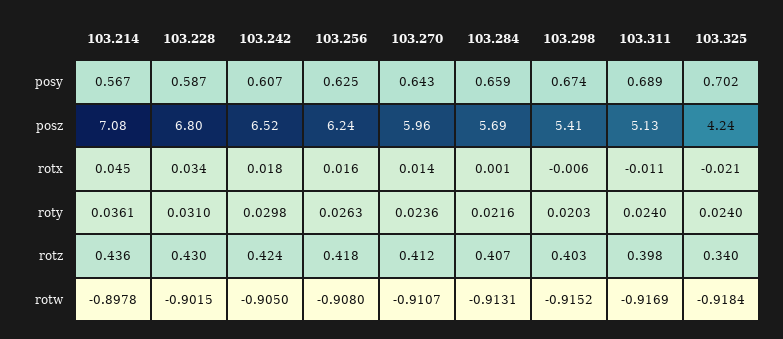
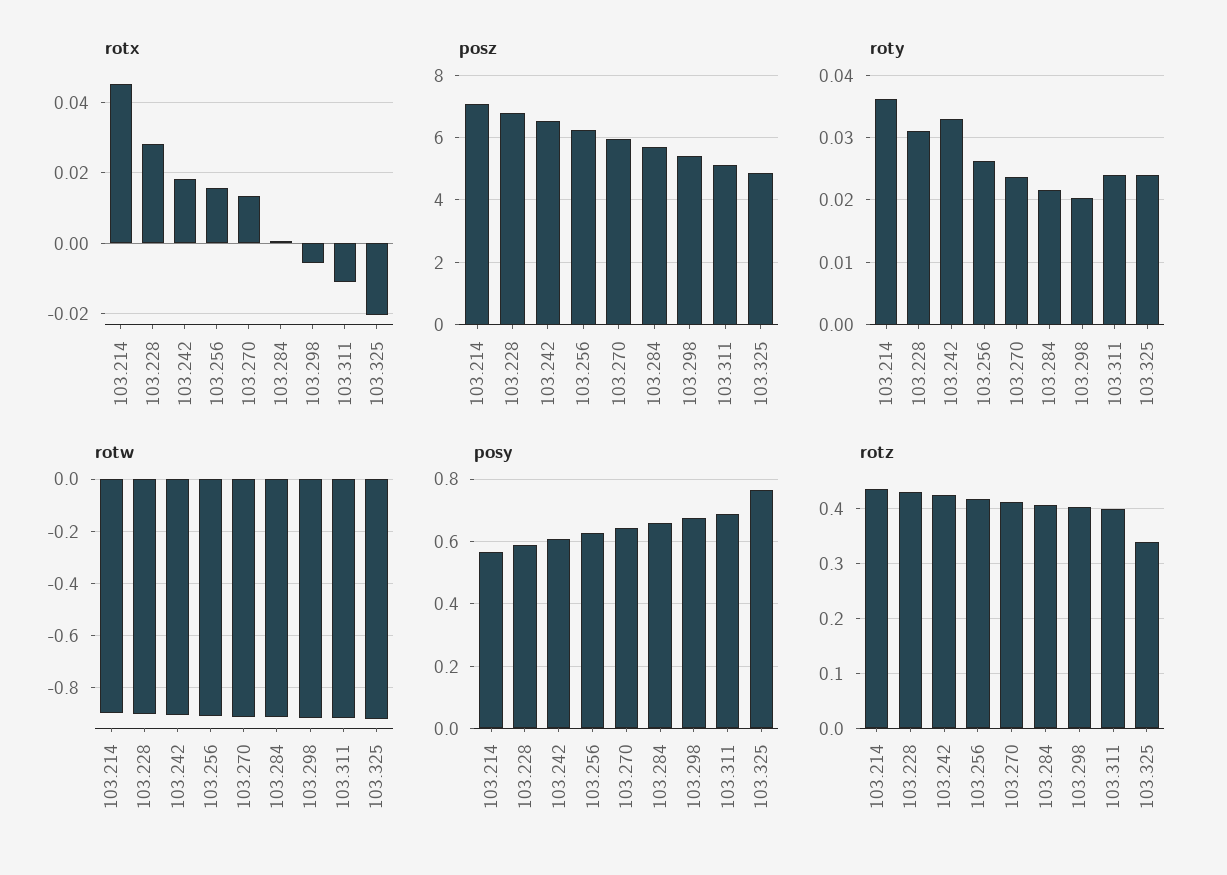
  {
    "posy": {
      "103.214": 0.567,
      "103.228": 0.587,
      "103.242": 0.607,
      "103.256": 0.625,
      "103.270": 0.643,
      "103.284": 0.659,
      "103.298": 0.674,
      "103.311": 0.689,
-     "103.325": 0.702
+     "103.325": 0.76
    },
    "posz": {
      "103.214": 7.08,
      "103.228": 6.8,
      "103.242": 6.52,
      "103.256": 6.24,
      "103.270": 5.96,
      "103.284": 5.69,
      "103.298": 5.41,
      "103.311": 5.13,
-     "103.325": 4.24
+     "103.325": 4.8
    },
    "rotx": {
      "103.214": 0.045,
-     "103.228": 0.034,
+     "103.228": 0.028,
      "103.242": 0.018,
      "103.256": 0.016,
      "103.270": 0.014,
      "103.284": 0.001,
      "103.298": -0.006,
      "103.311": -0.011,
      "103.325": -0.021
    },
    "roty": {
      "103.214": 0.0361,
      "103.228": 0.031,
-     "103.242": 0.0298,
+     "103.242": 0.033,
      "103.256": 0.0263,
      "103.270": 0.0236,
      "103.284": 0.0216,
      "103.298": 0.0203,
      "103.311": 0.024,
      "103.325": 0.024
    },
    "rotz": {
      "103.214": 0.436,
      "103.228": 0.43,
      "103.242": 0.424,
      "103.256": 0.418,
      "103.270": 0.412,
      "103.284": 0.407,
      "103.298": 0.403,
      "103.311": 0.398,
      "103.325": 0.34
    },
    "rotw": {
      "103.214": -0.8978,
      "103.228": -0.9015,
      "103.242": -0.905,
      "103.256": -0.908,
      "103.270": -0.9107,
      "103.284": -0.9131,
      "103.298": -0.9152,
      "103.311": -0.9169,
      "103.325": -0.9184
    }
  }

